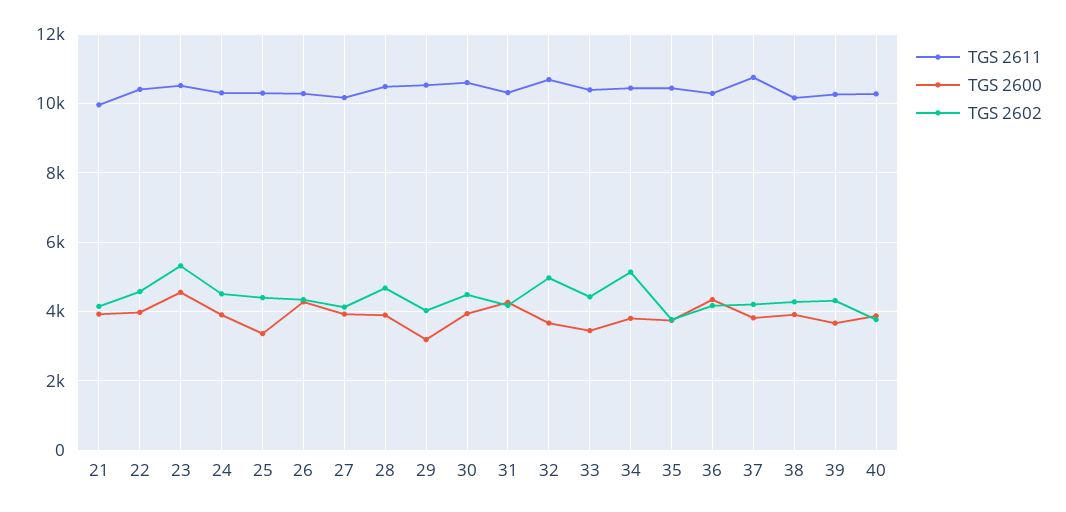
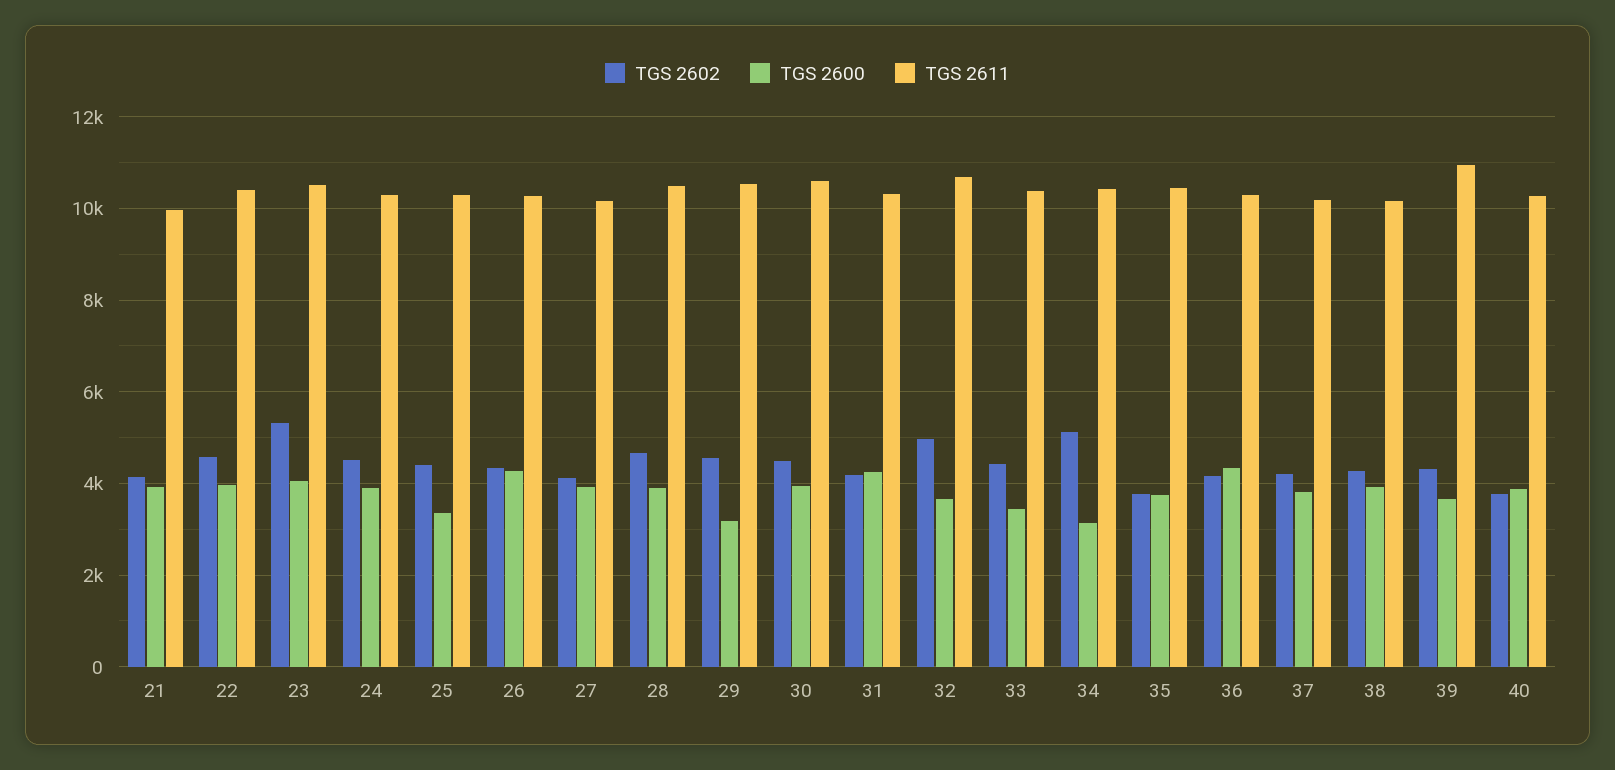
  {
    "TGS 2611": {
      "21": 10000,
      "22": 10400,
      "23": 10600,
      "24": 10400,
      "25": 10200,
      "26": 10200,
      "27": 10200,
      "28": 10400,
      "29": 10600,
      "30": 10600,
      "31": 10400,
      "32": 10600,
      "33": 10400,
      "34": 10400,
      "35": 10400,
      "36": 10200,
-     "37": 10800,
+     "37": 10200,
      "38": 10200,
-     "39": 10200,
+     "39": 11000,
      "40": 10200
    },
    "TGS 2600": {
      "21": 4000,
      "22": 4000,
-     "23": 4600,
+     "23": 4000,
      "24": 4000,
      "25": 3400,
      "26": 4200,
      "27": 4000,
      "28": 3800,
      "29": 3200,
      "30": 4000,
      "31": 4200,
      "32": 3600,
      "33": 3400,
-     "34": 3800,
+     "34": 3200,
      "35": 3800,
      "36": 4400,
      "37": 3800,
      "38": 4000,
      "39": 3600,
      "40": 3800
    },
    "TGS 2602": {
      "21": 4200,
      "22": 4600,
      "23": 5400,
      "24": 4600,
      "25": 4400,
      "26": 4400,
      "27": 4200,
      "28": 4600,
-     "29": 4000,
+     "29": 4600,
      "30": 4400,
      "31": 4200,
      "32": 5000,
      "33": 4400,
      "34": 5200,
      "35": 3800,
      "36": 4200,
      "37": 4200,
      "38": 4200,
      "39": 4400,
      "40": 3800
    }
  }

